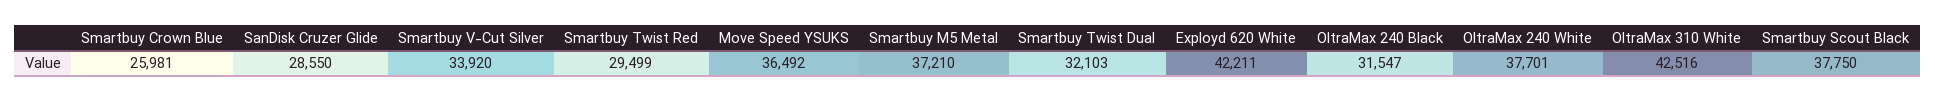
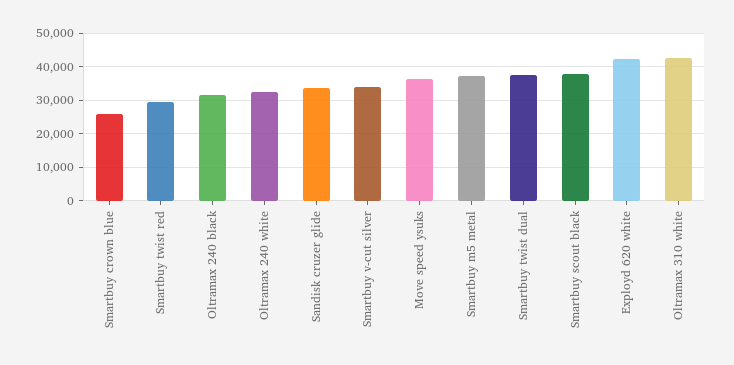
  {
    "Smartbuy Crown Blue": 25981,
-   "SanDisk Cruzer Glide": 28550,
+   "SanDisk Cruzer Glide": 34000,
    "Smartbuy V-Cut Silver": 33920,
    "Smartbuy Twist Red": 29499,
    "Move Speed YSUKS": 36492,
    "Smartbuy M5 Metal": 37210,
-   "Smartbuy Twist Dual": 32103,
+   "Smartbuy Twist Dual": 38000,
    "Exployd 620 White": 42211,
    "OltraMax 240 Black": 31547,
-   "OltraMax 240 White": 37701,
+   "OltraMax 240 White": 32000,
    "OltraMax 310 White": 42516,
    "Smartbuy Scout Black": 37750
  }

